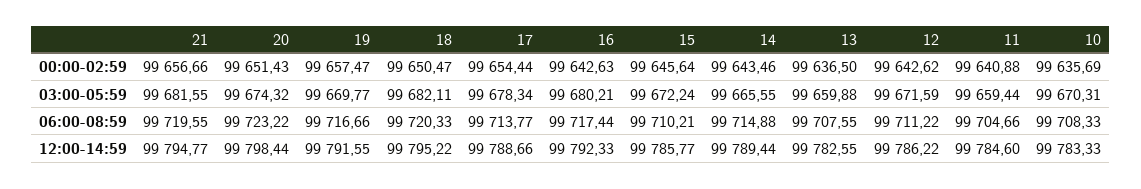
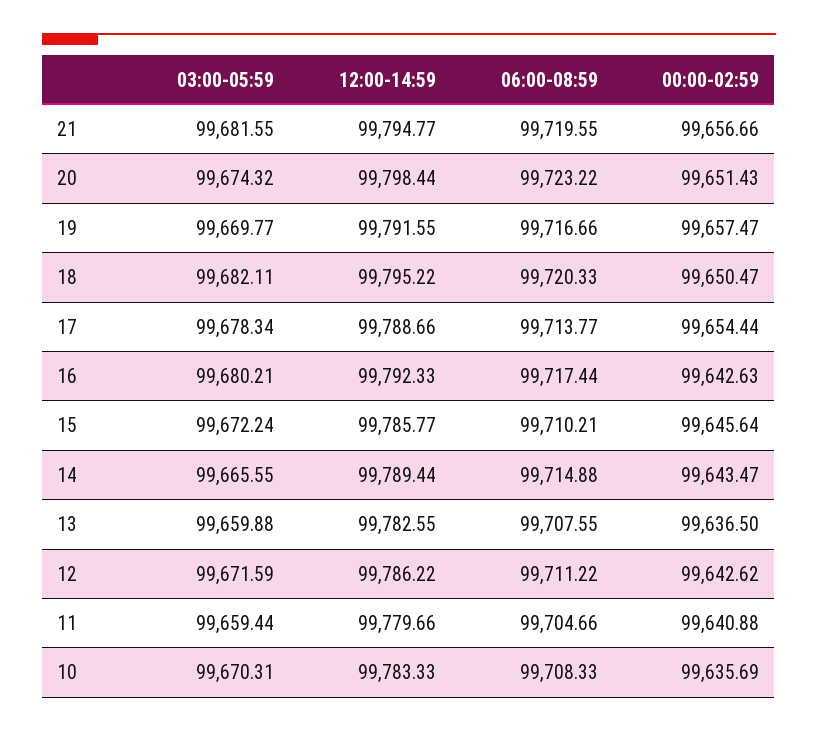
  {
    "21": {
      "00:00-02:59": 99656.66,
      "03:00-05:59": 99681.55,
      "06:00-08:59": 99719.55,
      "12:00-14:59": 99794.77
    },
    "20": {
      "00:00-02:59": 99651.43,
      "03:00-05:59": 99674.32,
      "06:00-08:59": 99723.22,
      "12:00-14:59": 99798.44
    },
    "19": {
      "00:00-02:59": 99657.47,
      "03:00-05:59": 99669.77,
      "06:00-08:59": 99716.66,
      "12:00-14:59": 99791.55
    },
    "18": {
      "00:00-02:59": 99650.47,
      "03:00-05:59": 99682.11,
      "06:00-08:59": 99720.33,
      "12:00-14:59": 99795.22
    },
    "17": {
      "00:00-02:59": 99654.44,
      "03:00-05:59": 99678.34,
      "06:00-08:59": 99713.77,
      "12:00-14:59": 99788.66
    },
    "16": {
      "00:00-02:59": 99642.63,
      "03:00-05:59": 99680.21,
      "06:00-08:59": 99717.44,
      "12:00-14:59": 99792.33
    },
    "15": {
      "00:00-02:59": 99645.64,
      "03:00-05:59": 99672.24,
      "06:00-08:59": 99710.21,
      "12:00-14:59": 99785.77
    },
    "14": {
-     "00:00-02:59": 99643.46,
+     "00:00-02:59": 99643.47,
      "03:00-05:59": 99665.55,
      "06:00-08:59": 99714.88,
      "12:00-14:59": 99789.44
    },
    "13": {
      "00:00-02:59": 99636.5,
      "03:00-05:59": 99659.88,
      "06:00-08:59": 99707.55,
      "12:00-14:59": 99782.55
    },
    "12": {
      "00:00-02:59": 99642.62,
      "03:00-05:59": 99671.59,
      "06:00-08:59": 99711.22,
      "12:00-14:59": 99786.22
    },
    "11": {
      "00:00-02:59": 99640.88,
      "03:00-05:59": 99659.44,
      "06:00-08:59": 99704.66,
-     "12:00-14:59": 99784.6
+     "12:00-14:59": 99779.66
    },
    "10": {
      "00:00-02:59": 99635.69,
      "03:00-05:59": 99670.31,
      "06:00-08:59": 99708.33,
      "12:00-14:59": 99783.33
    }
  }

